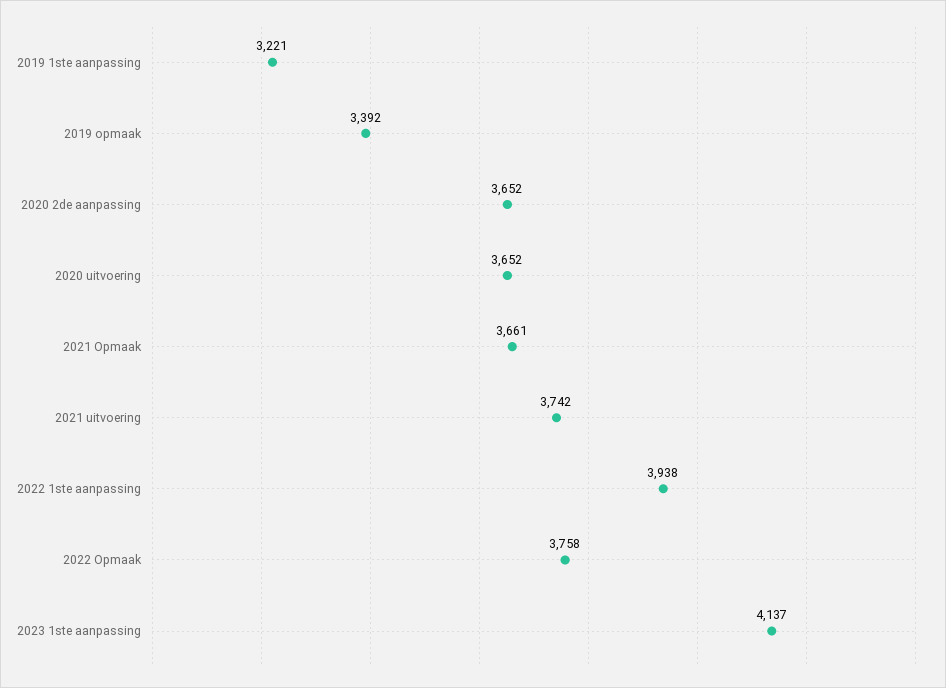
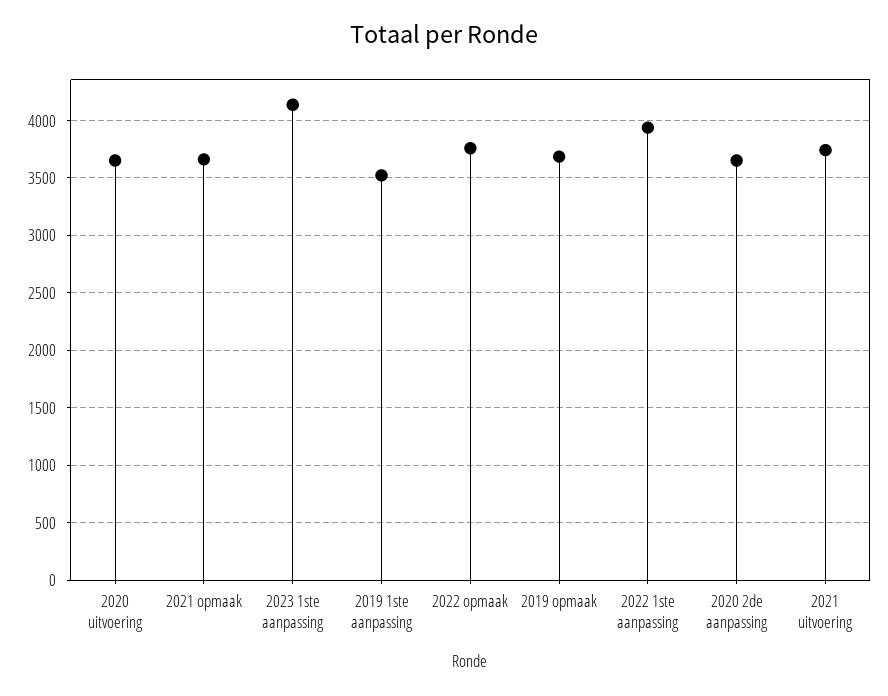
  {
-   "2019 1ste aanpassing": 3221,
+   "2019 1ste aanpassing": 3500,
-   "2019 opmaak": 3392,
+   "2019 opmaak": 3700,
    "2020 2de aanpassing": 3652,
    "2020 uitvoering": 3652,
    "2021 Opmaak": 3661,
    "2021 uitvoering": 3742,
    "2022 1ste aanpassing": 3938,
    "2022 Opmaak": 3758,
    "2023 1ste aanpassing": 4137
  }

